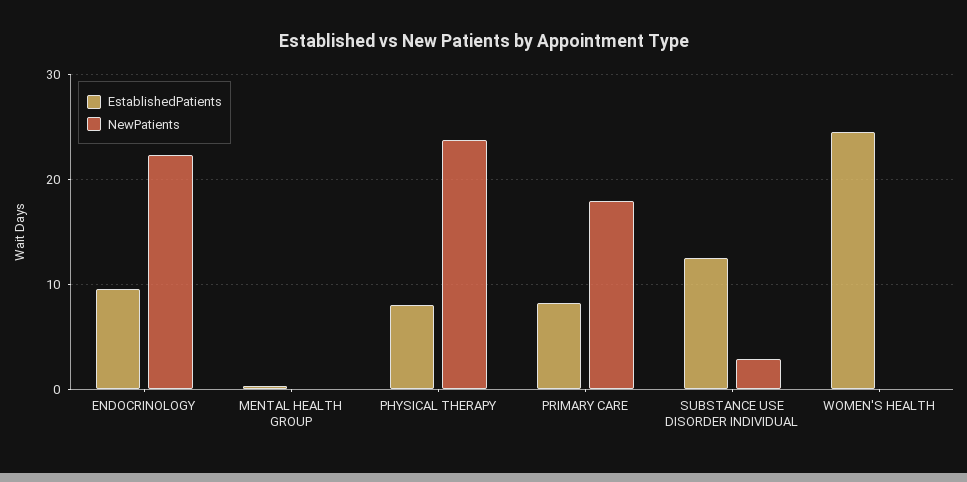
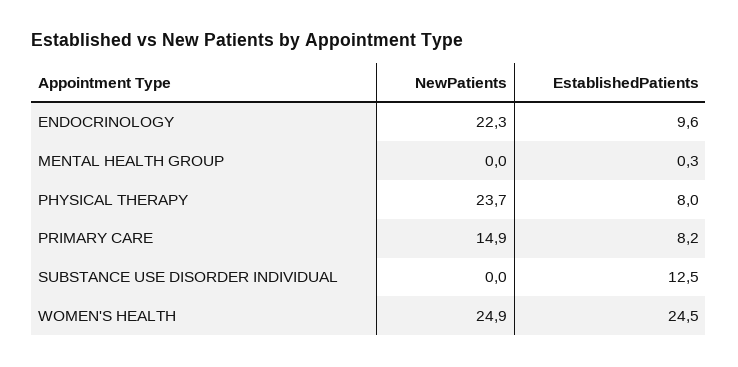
  {
    "EstablishedPatients": {
      "ENDOCRINOLOGY": 9.6,
      "MENTAL HEALTH GROUP": 0.3,
      "PHYSICAL THERAPY": 8,
      "PRIMARY CARE": 8.2,
      "SUBSTANCE USE DISORDER INDIVIDUAL": 12.5,
      "WOMEN'S HEALTH": 24.5
    },
    "NewPatients": {
      "ENDOCRINOLOGY": 22.3,
      "MENTAL HEALTH GROUP": 0,
      "PHYSICAL THERAPY": 23.7,
-     "PRIMARY CARE": 18,
+     "PRIMARY CARE": 14.9,
-     "SUBSTANCE USE DISORDER INDIVIDUAL": 3,
+     "SUBSTANCE USE DISORDER INDIVIDUAL": 0,
-     "WOMEN'S HEALTH": 0
+     "WOMEN'S HEALTH": 24.9
    }
  }

